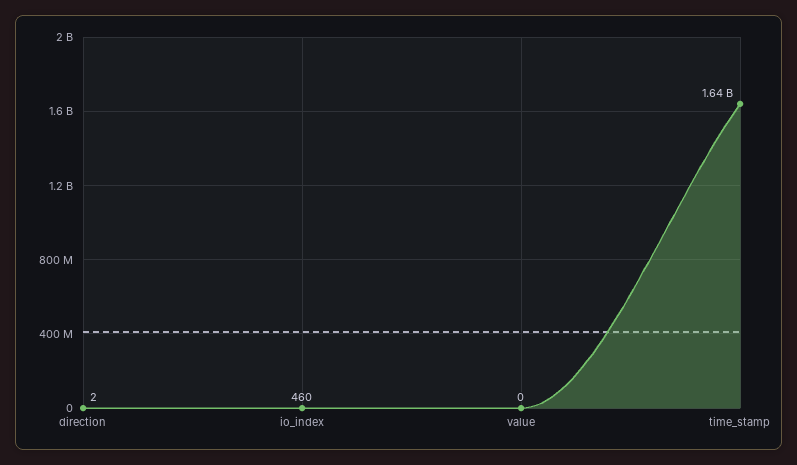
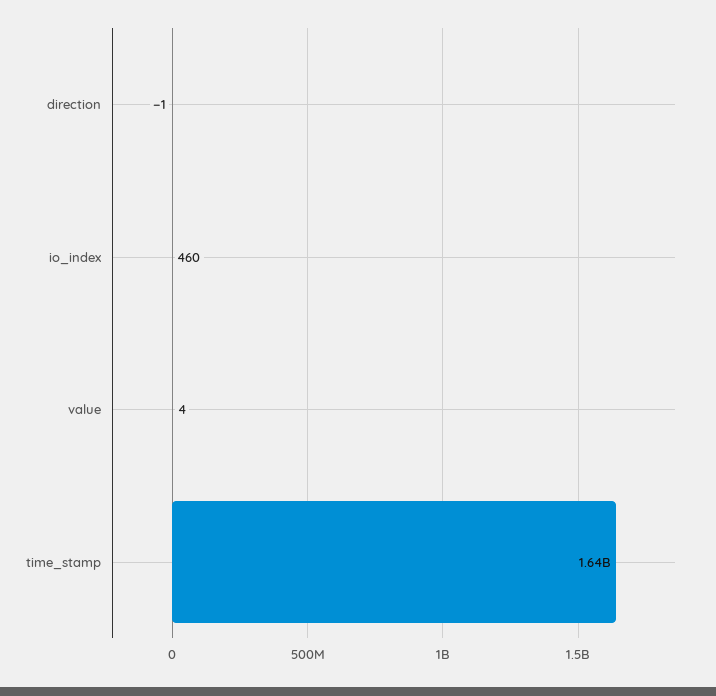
  {
-   "direction": 2,
+   "direction": -1,
    "io_index": 460,
-   "value": 0,
+   "value": 4,
    "time_stamp": 1640000000
  }

